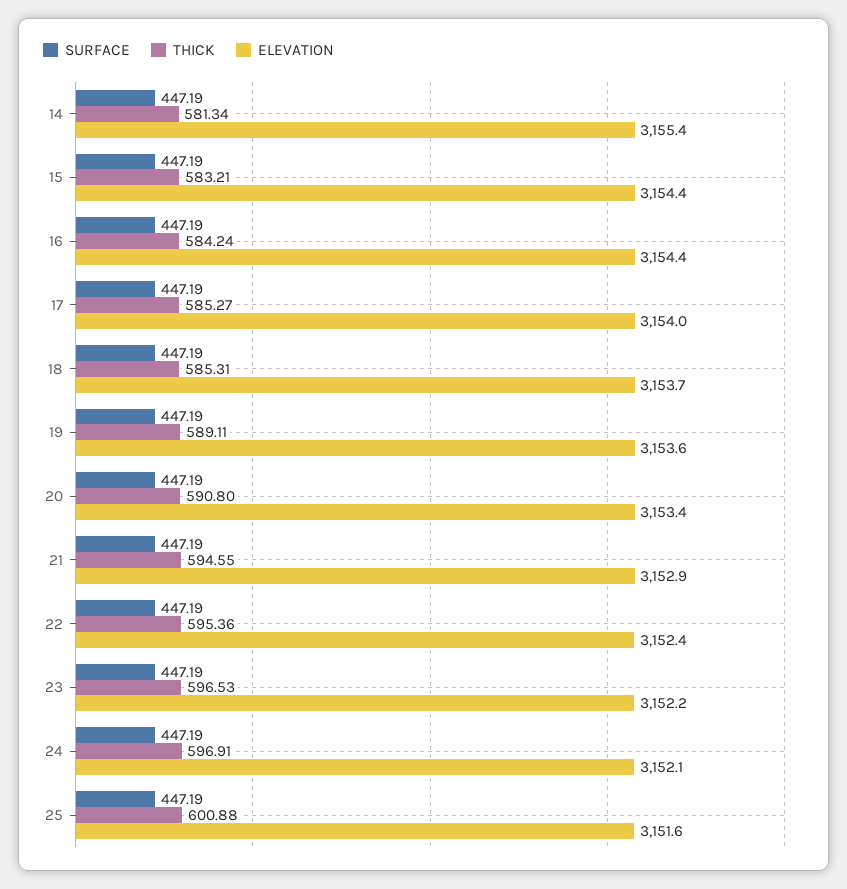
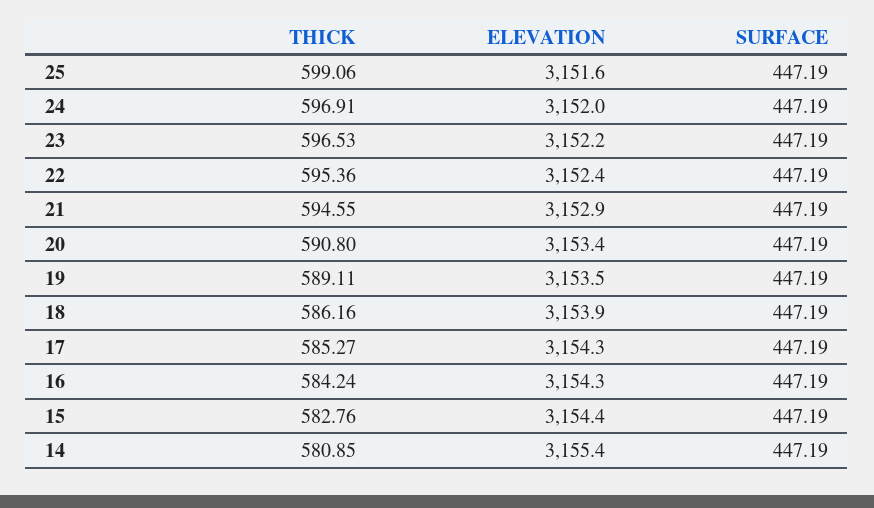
  {
    "SURFACE": {
      "14": 447.19,
      "15": 447.19,
      "16": 447.19,
      "17": 447.19,
      "18": 447.19,
      "19": 447.19,
      "20": 447.19,
      "21": 447.19,
      "22": 447.19,
      "23": 447.19,
      "24": 447.19,
      "25": 447.19
    },
    "THICK": {
-     "14": 581.34,
+     "14": 580.85,
-     "15": 583.21,
+     "15": 582.76,
      "16": 584.24,
      "17": 585.27,
-     "18": 585.31,
+     "18": 586.16,
      "19": 589.11,
      "20": 590.8,
      "21": 594.55,
      "22": 595.36,
      "23": 596.53,
      "24": 596.91,
-     "25": 600.88
+     "25": 599.06
    },
    "ELEVATION": {
      "14": 3155.4,
      "15": 3154.4,
-     "16": 3154.4,
+     "16": 3154.3,
-     "17": 3154,
+     "17": 3154.3,
-     "18": 3153.7,
+     "18": 3153.9,
-     "19": 3153.6,
+     "19": 3153.5,
      "20": 3153.4,
      "21": 3152.9,
      "22": 3152.4,
      "23": 3152.2,
-     "24": 3152.1,
+     "24": 3152,
      "25": 3151.6
    }
  }

